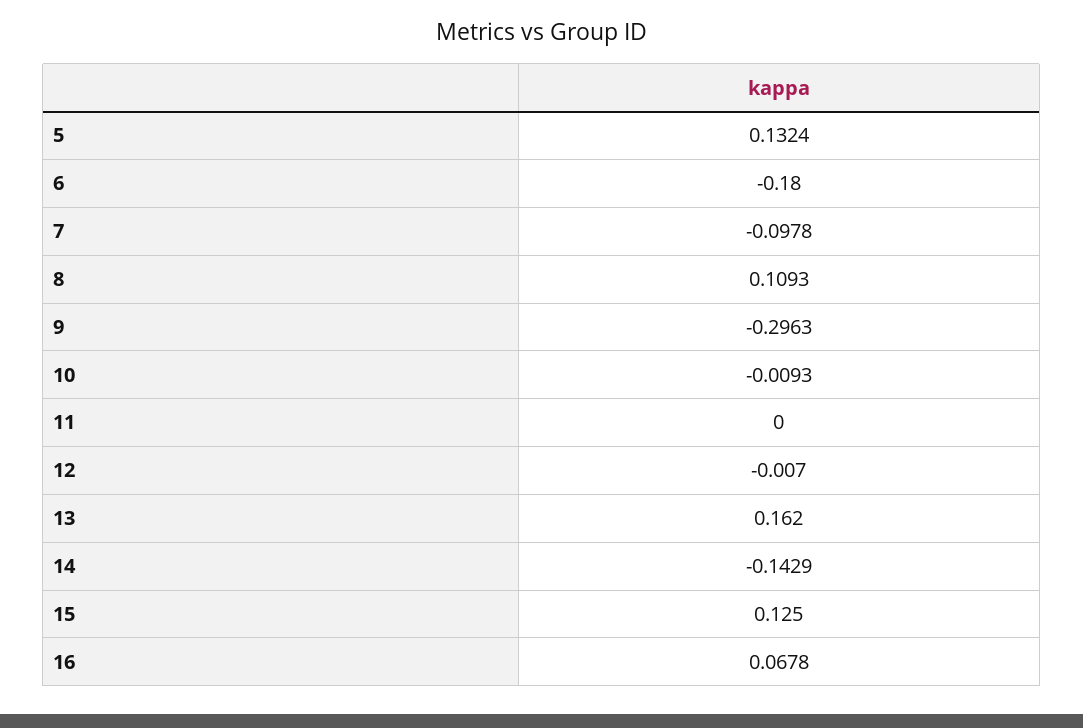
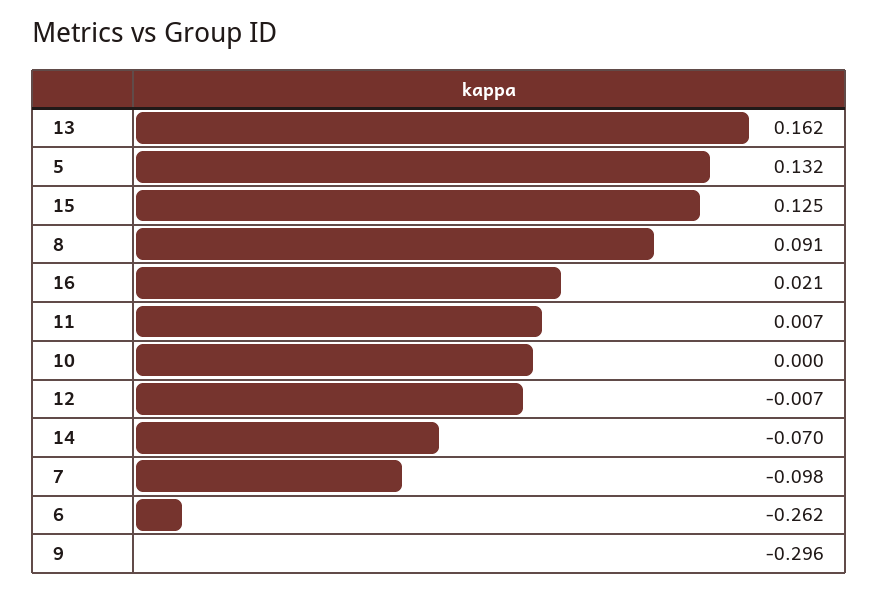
  {
    "5": 0.1324,
-   "6": -0.18,
+   "6": -0.262,
    "7": -0.0978,
-   "8": 0.1093,
+   "8": 0.091,
    "9": -0.2963,
-   "10": -0.0093,
+   "10": 0,
-   "11": 0,
+   "11": 0.007,
    "12": -0.007,
    "13": 0.162,
-   "14": -0.1429,
+   "14": -0.07,
    "15": 0.125,
-   "16": 0.0678
+   "16": 0.021
  }

